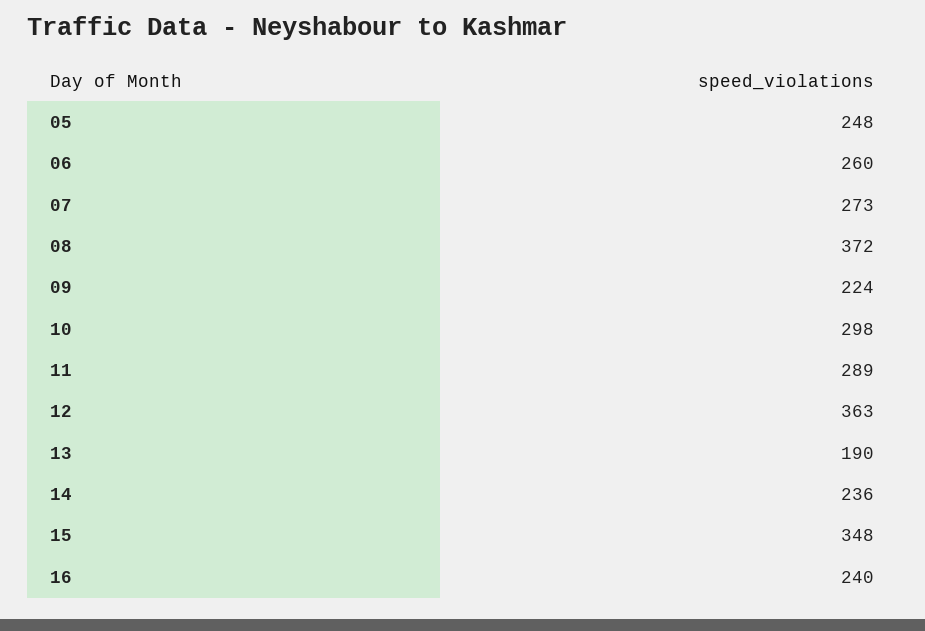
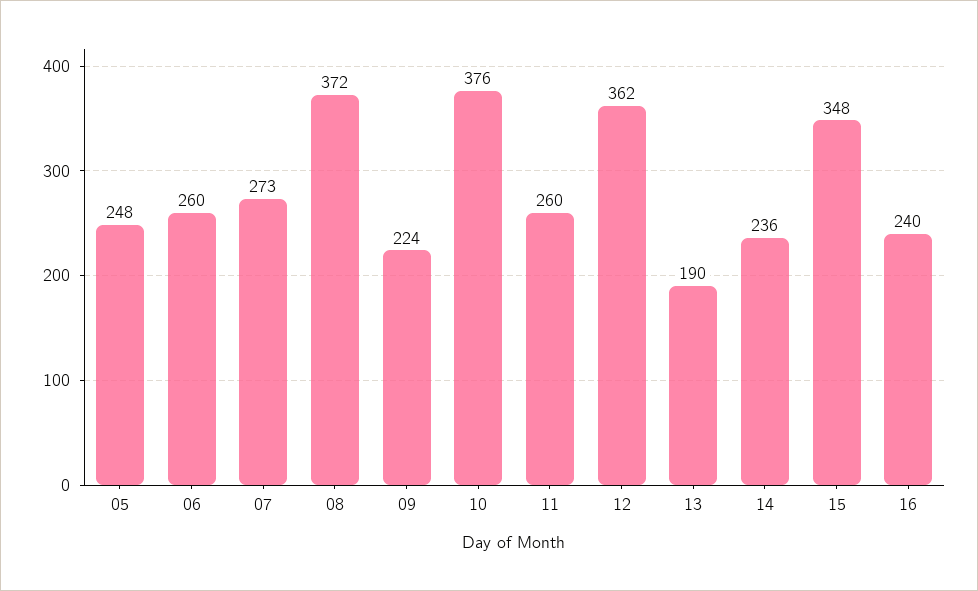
  {
    "05": 248,
    "06": 260,
    "07": 273,
    "08": 372,
    "09": 224,
-   "10": 298,
+   "10": 376,
-   "11": 289,
+   "11": 260,
-   "12": 363,
+   "12": 362,
    "13": 190,
    "14": 236,
    "15": 348,
    "16": 240
  }

